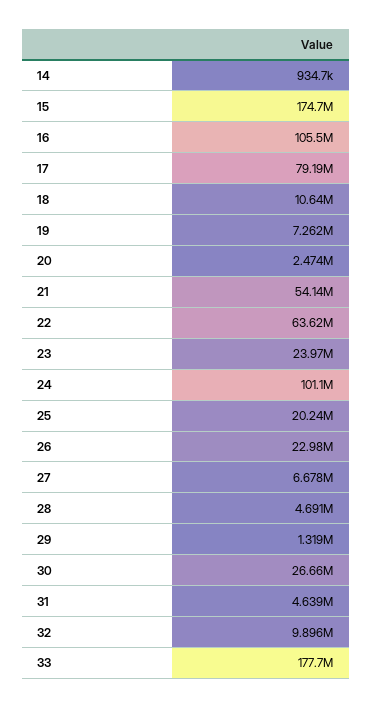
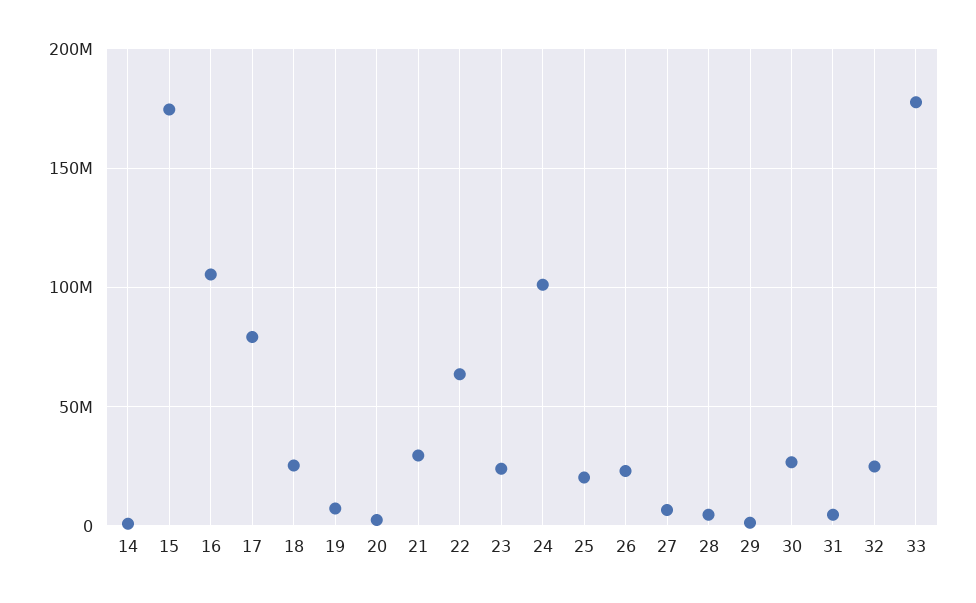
  {
    "14": 934700,
    "15": 174700000,
    "16": 105500000,
    "17": 79190000,
-   "18": 10640000,
+   "18": 25000000,
    "19": 7262000,
    "20": 2474000,
-   "21": 54140000,
+   "21": 30000000,
    "22": 63620000,
    "23": 23970000,
    "24": 101100000,
    "25": 20240000,
    "26": 22980000,
    "27": 6678000,
    "28": 4691000,
    "29": 1319000,
    "30": 26660000,
    "31": 4639000,
-   "32": 9896000,
+   "32": 25000000,
    "33": 177700000
  }

